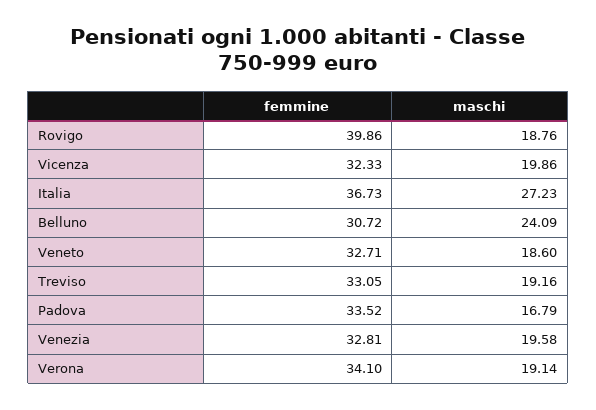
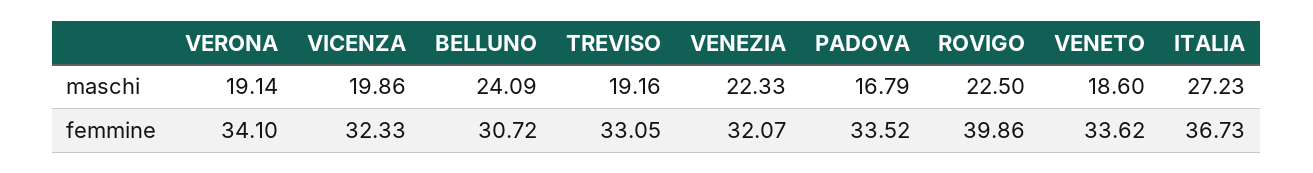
  {
    "femmine": {
      "Rovigo": 39.86,
      "Vicenza": 32.33,
      "Italia": 36.73,
      "Belluno": 30.72,
-     "Veneto": 32.71,
+     "Veneto": 33.62,
      "Treviso": 33.05,
      "Padova": 33.52,
-     "Venezia": 32.81,
+     "Venezia": 32.07,
      "Verona": 34.1
    },
    "maschi": {
-     "Rovigo": 18.76,
+     "Rovigo": 22.5,
      "Vicenza": 19.86,
      "Italia": 27.23,
      "Belluno": 24.09,
      "Veneto": 18.6,
      "Treviso": 19.16,
      "Padova": 16.79,
-     "Venezia": 19.58,
+     "Venezia": 22.33,
      "Verona": 19.14
    }
  }

